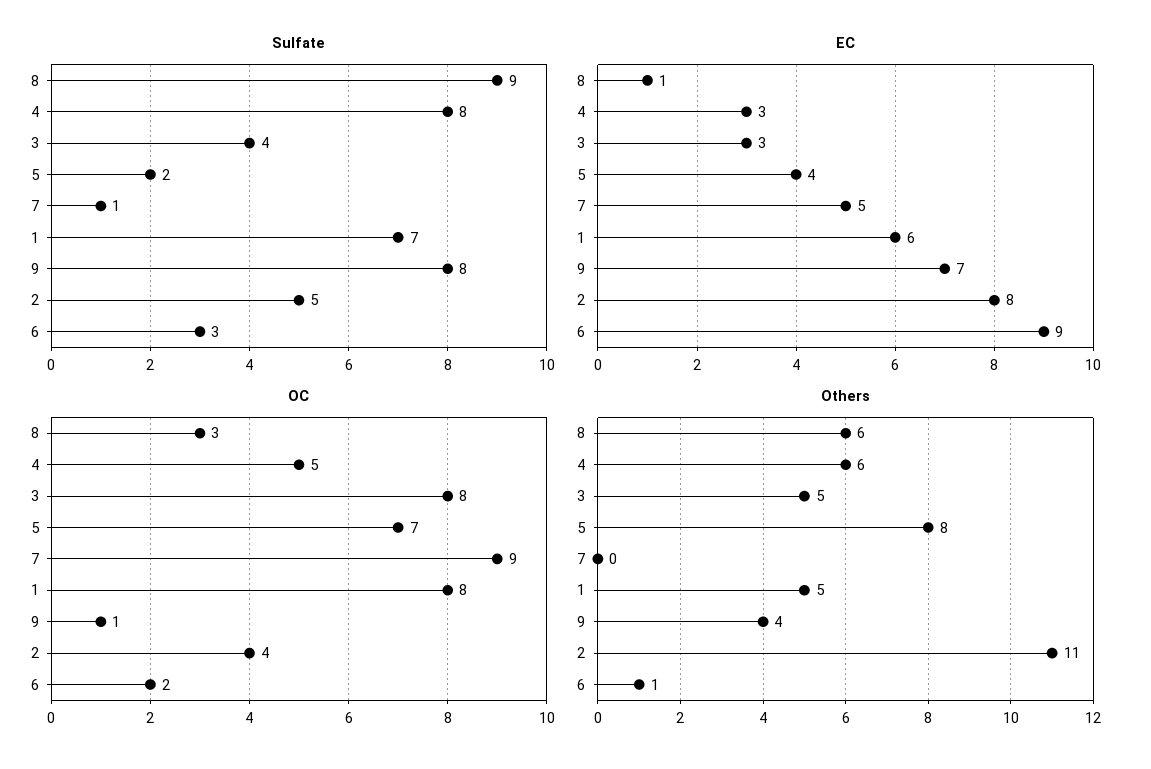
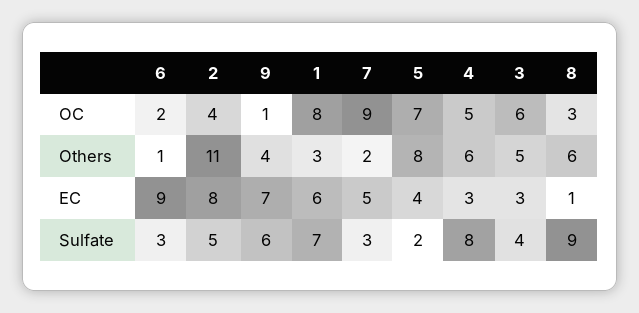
  {
    "Sulfate": {
      "8": 9,
      "4": 8,
      "3": 4,
      "5": 2,
-     "7": 1,
+     "7": 3,
      "1": 7,
-     "9": 8,
+     "9": 6,
      "2": 5,
      "6": 3
    },
    "EC": {
      "8": 1,
      "4": 3,
      "3": 3,
      "5": 4,
      "7": 5,
      "1": 6,
      "9": 7,
      "2": 8,
      "6": 9
    },
    "OC": {
      "8": 3,
      "4": 5,
-     "3": 8,
+     "3": 6,
      "5": 7,
      "7": 9,
      "1": 8,
      "9": 1,
      "2": 4,
      "6": 2
    },
    "Others": {
      "8": 6,
      "4": 6,
      "3": 5,
      "5": 8,
-     "7": 0,
+     "7": 2,
-     "1": 5,
+     "1": 3,
      "9": 4,
      "2": 11,
      "6": 1
    }
  }

